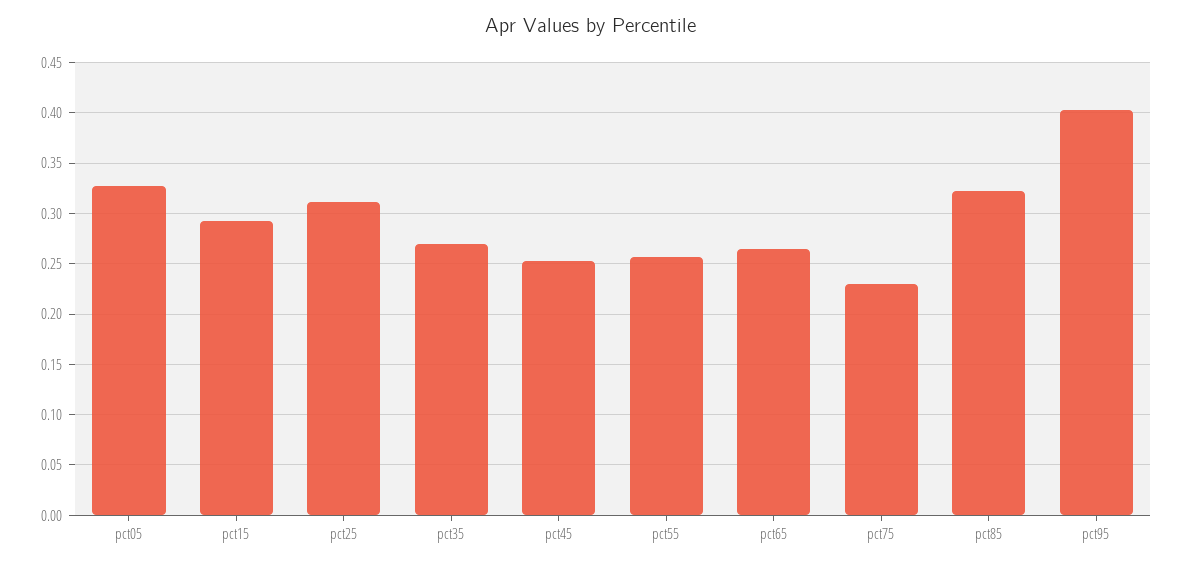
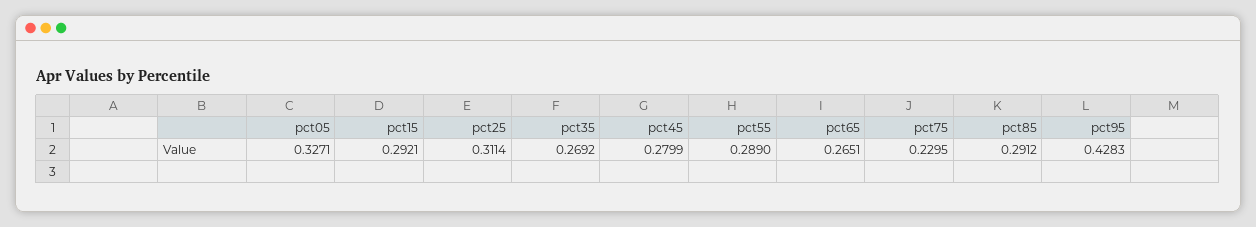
  {
    "pct05": 0.3271,
    "pct15": 0.2921,
    "pct25": 0.3114,
    "pct35": 0.2692,
-   "pct45": 0.25,
+   "pct45": 0.2799,
-   "pct55": 0.26,
+   "pct55": 0.289,
    "pct65": 0.2651,
    "pct75": 0.2295,
-   "pct85": 0.32,
+   "pct85": 0.2912,
-   "pct95": 0.4
+   "pct95": 0.4283
  }

